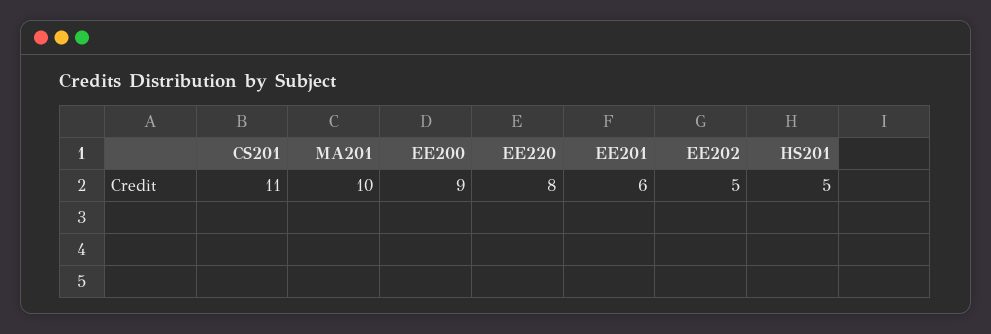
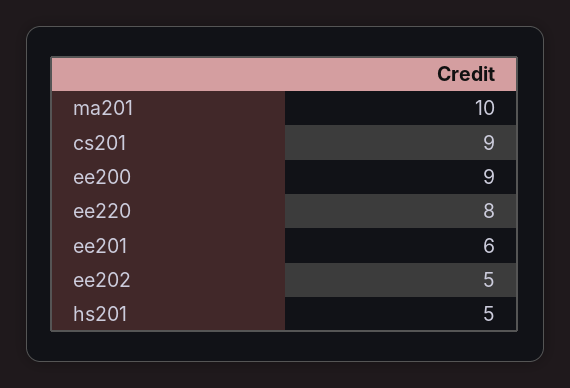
  {
-   "CS201": 11,
+   "CS201": 9,
    "MA201": 10,
    "EE200": 9,
    "EE220": 8,
    "EE201": 6,
    "EE202": 5,
    "HS201": 5
  }

